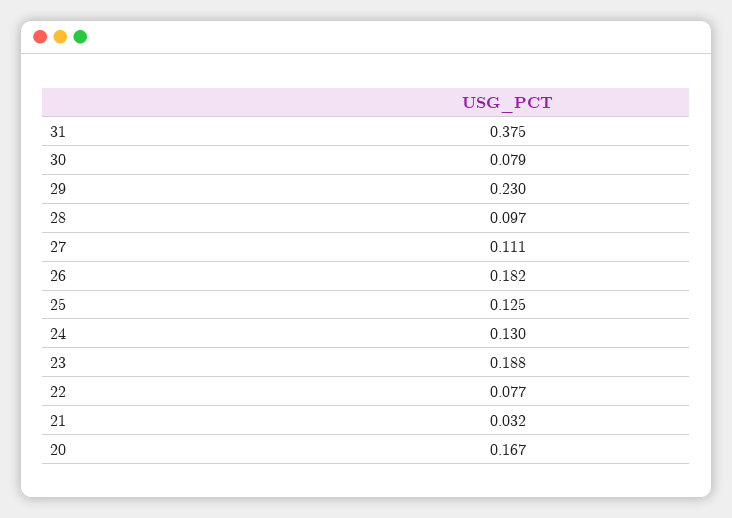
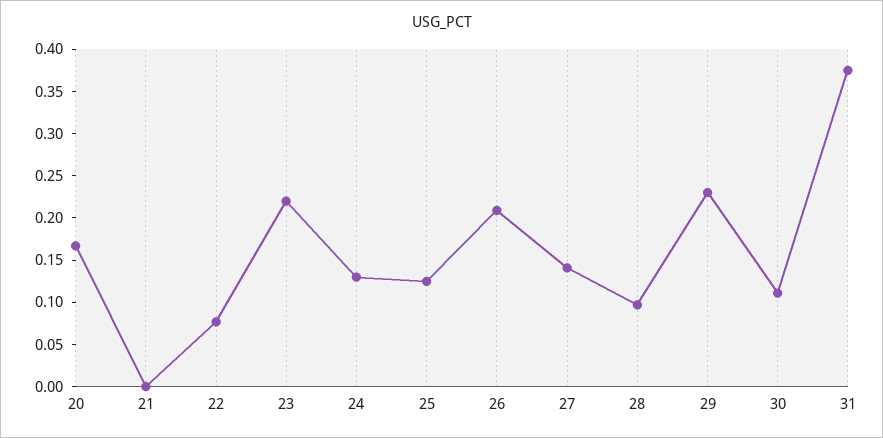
  {
    "31": 0.375,
-   "30": 0.079,
+   "30": 0.11,
    "29": 0.23,
    "28": 0.097,
-   "27": 0.111,
+   "27": 0.14,
-   "26": 0.182,
+   "26": 0.21,
    "25": 0.125,
    "24": 0.13,
-   "23": 0.188,
+   "23": 0.22,
    "22": 0.077,
-   "21": 0.032,
+   "21": 0,
    "20": 0.167
  }

